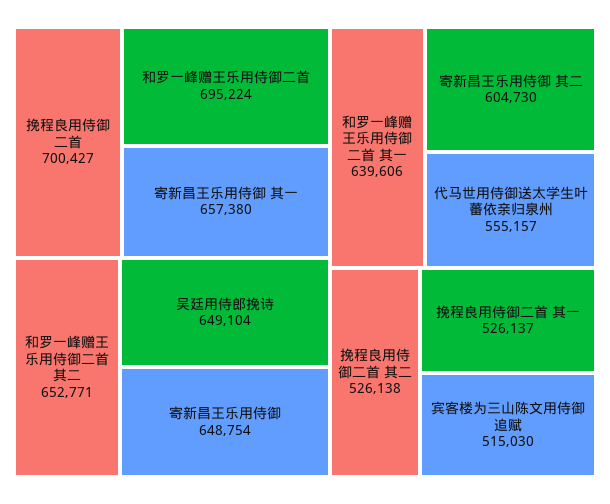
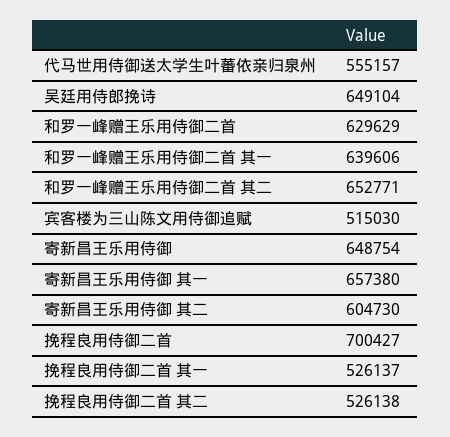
  {
    "挽程良用侍御二首": 700427,
-   "和罗一峰赠王乐用侍御二首": 695224,
+   "和罗一峰赠王乐用侍御二首": 629629,
    "寄新昌王乐用侍御 其一": 657380,
    "和罗一峰赠王乐用侍御二首 其二": 652771,
    "吴廷用侍郎挽诗": 649104,
    "寄新昌王乐用侍御": 648754,
    "和罗一峰赠王乐用侍御二首 其一": 639606,
    "寄新昌王乐用侍御 其二": 604730,
    "代马世用侍御送太学生叶蕃依亲归泉州": 555157,
    "挽程良用侍御二首 其二": 526138,
    "挽程良用侍御二首 其一": 526137,
    "宾客楼为三山陈文用侍御追赋": 515030
  }

